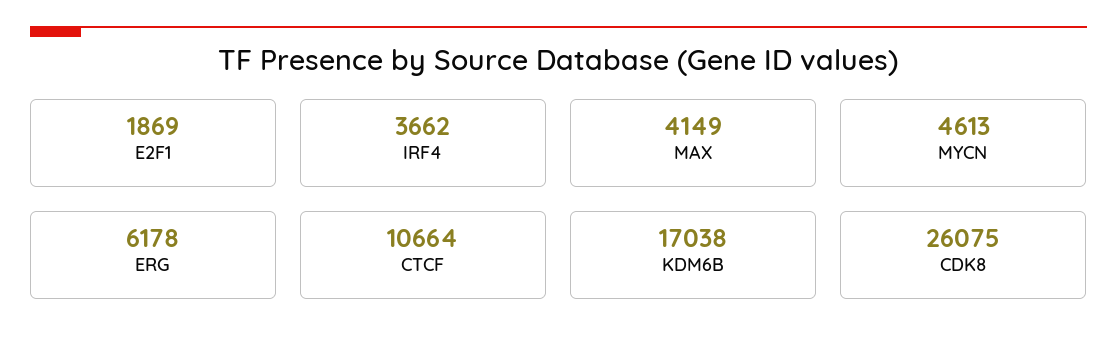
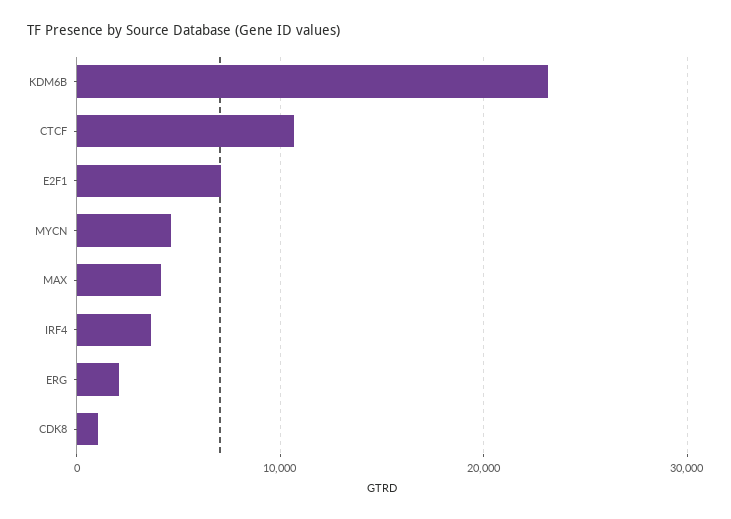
  {
-   "E2F1": 1869,
+   "E2F1": 7000,
    "IRF4": 3662,
    "MAX": 4149,
    "MYCN": 4613,
-   "ERG": 6178,
+   "ERG": 2000,
    "CTCF": 10664,
-   "KDM6B": 17038,
+   "KDM6B": 23000,
-   "CDK8": 26075
+   "CDK8": 1000
  }

